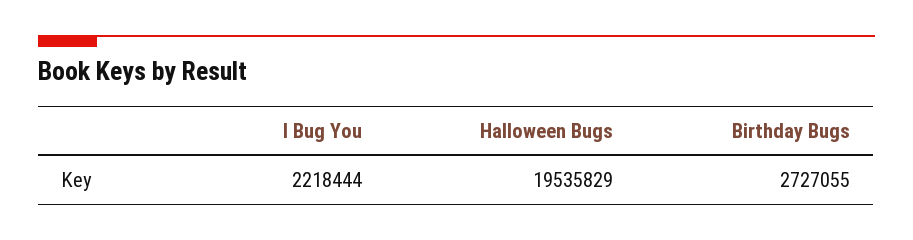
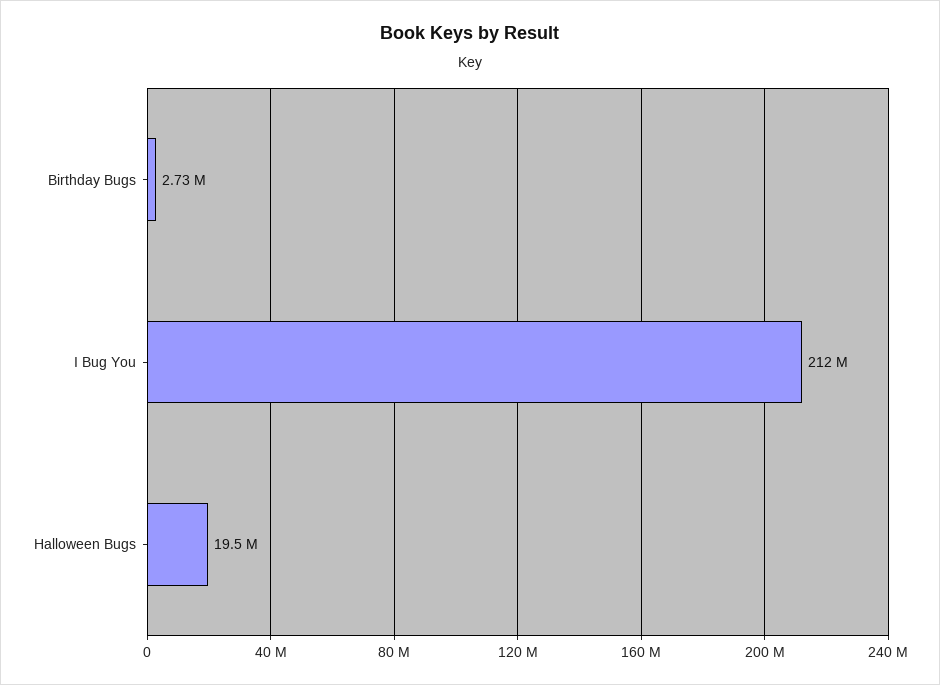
  {
-   "I Bug You": 2218444,
+   "I Bug You": 212000000,
    "Halloween Bugs": 19535829,
    "Birthday Bugs": 2727055
  }

